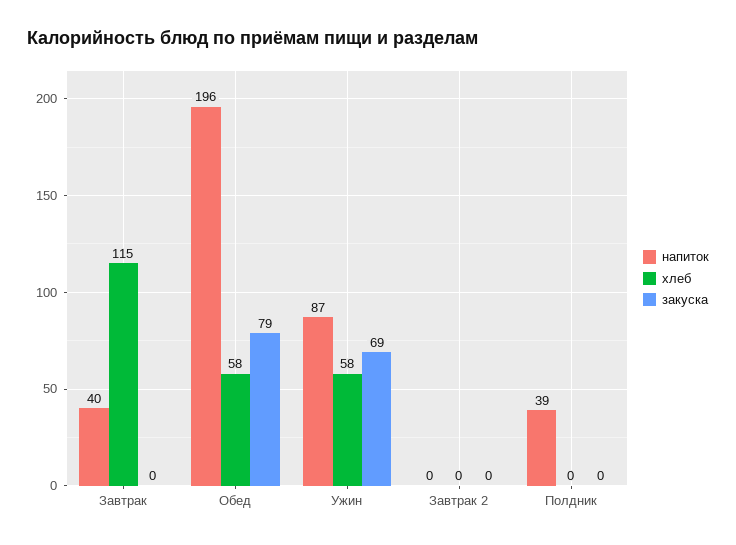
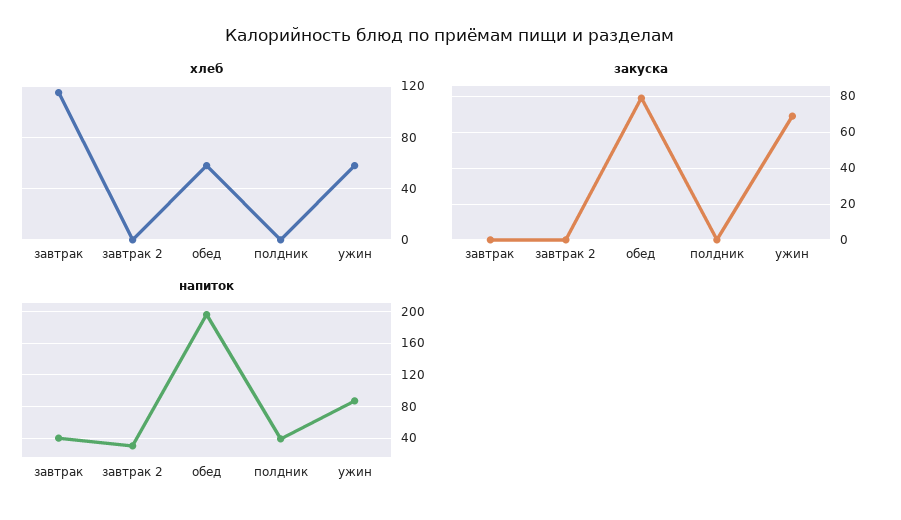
  {
    "напиток": {
      "Завтрак": 40,
      "Обед": 196,
      "Ужин": 87,
-     "Завтрак 2": 0,
+     "Завтрак 2": 30,
      "Полдник": 39
    },
    "хлеб": {
      "Завтрак": 115,
      "Обед": 58,
      "Ужин": 58,
      "Завтрак 2": 0,
      "Полдник": 0
    },
    "закуска": {
      "Завтрак": 0,
      "Обед": 79,
      "Ужин": 69,
      "Завтрак 2": 0,
      "Полдник": 0
    }
  }

